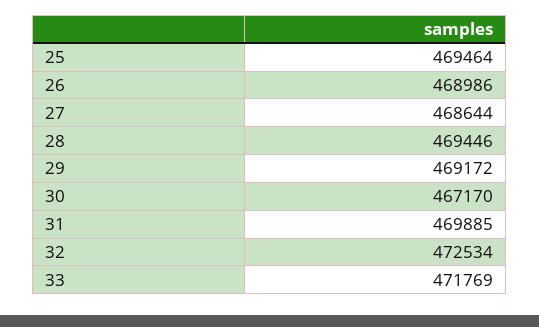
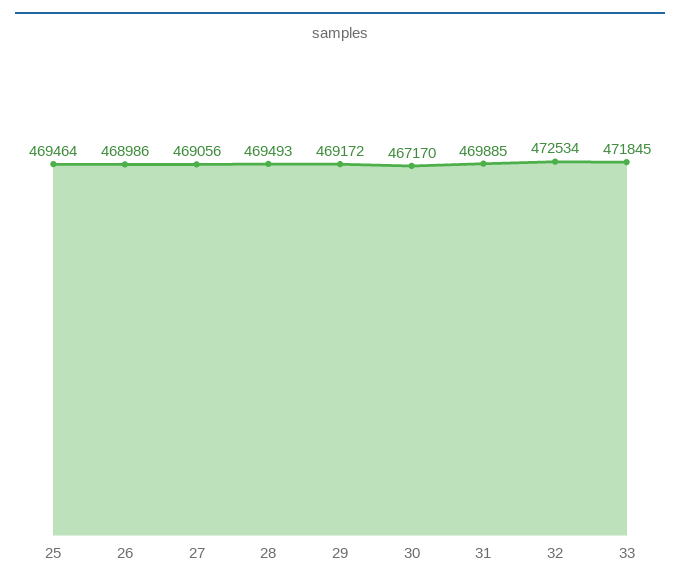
  {
    "25": 469464,
    "26": 468986,
-   "27": 468644,
+   "27": 469056,
-   "28": 469446,
+   "28": 469493,
    "29": 469172,
    "30": 467170,
    "31": 469885,
    "32": 472534,
-   "33": 471769
+   "33": 471845
  }

